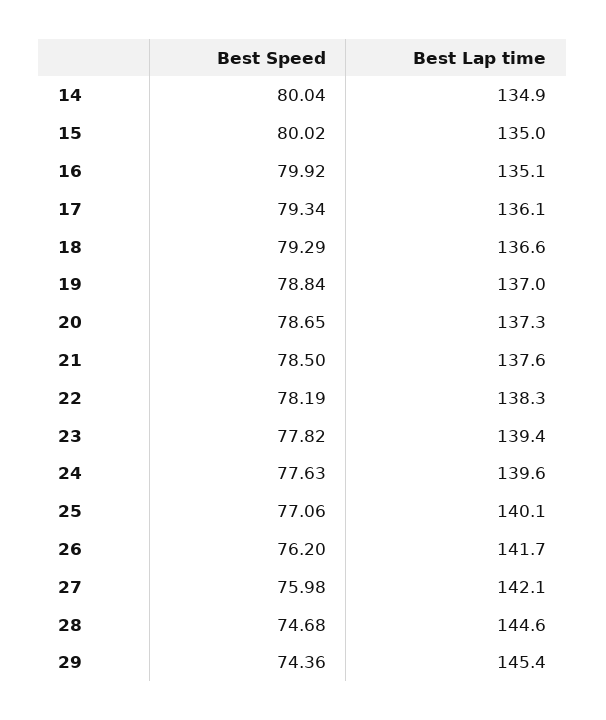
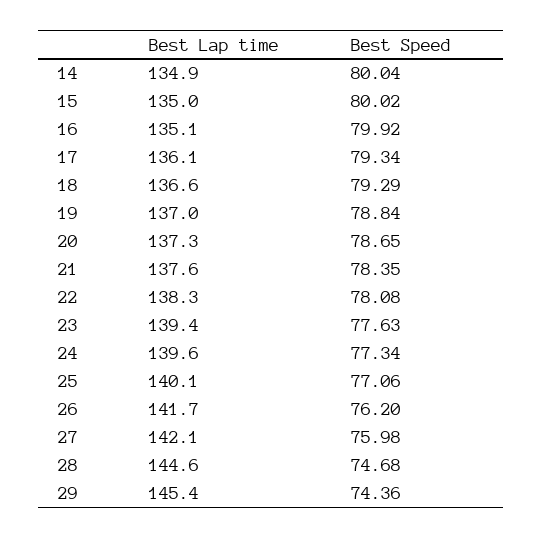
  {
    "Best Speed": {
      "14": 80.04,
      "15": 80.02,
      "16": 79.92,
      "17": 79.34,
      "18": 79.29,
      "19": 78.84,
      "20": 78.65,
-     "21": 78.5,
+     "21": 78.35,
-     "22": 78.19,
+     "22": 78.08,
-     "23": 77.82,
+     "23": 77.63,
-     "24": 77.63,
+     "24": 77.34,
      "25": 77.06,
      "26": 76.2,
      "27": 75.98,
      "28": 74.68,
      "29": 74.36
    },
    "Best Lap time": {
      "14": 134.9,
      "15": 135,
      "16": 135.1,
      "17": 136.1,
      "18": 136.6,
      "19": 137,
      "20": 137.3,
      "21": 137.6,
      "22": 138.3,
      "23": 139.4,
      "24": 139.6,
      "25": 140.1,
      "26": 141.7,
      "27": 142.1,
      "28": 144.6,
      "29": 145.4
    }
  }

